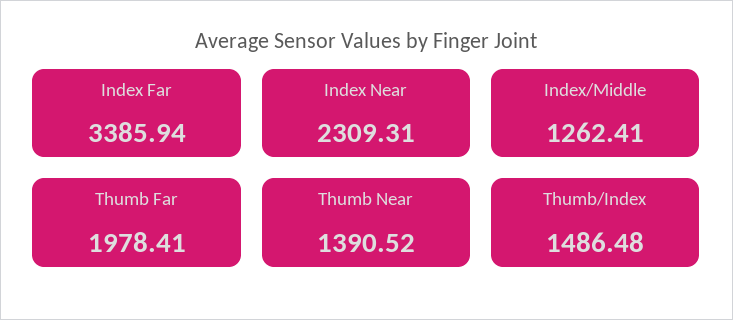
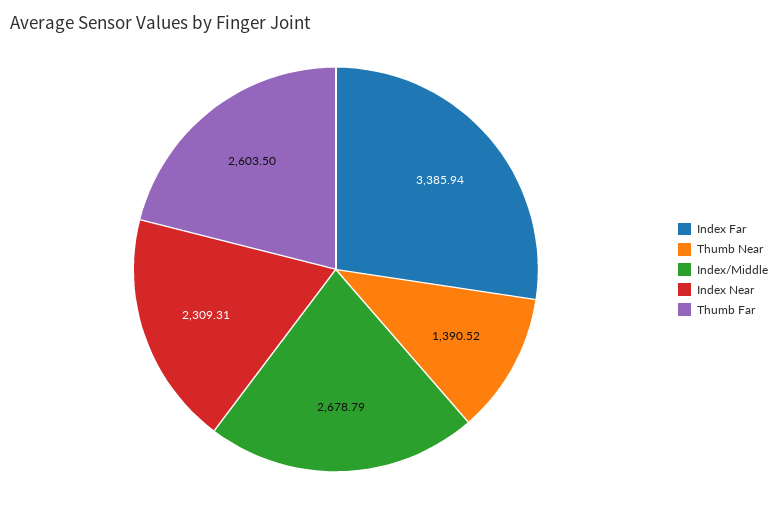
  {
    "Index Far": 3385.94,
    "Index Near": 2309.31,
-   "Index/Middle": 1262.41,
+   "Index/Middle": 2678.79,
-   "Thumb Far": 1978.41,
+   "Thumb Far": 2603.5,
-   "Thumb Near": 1390.52,
+   "Thumb Near": 1390.52
-   "Thumb/Index": 1486.48
  }

